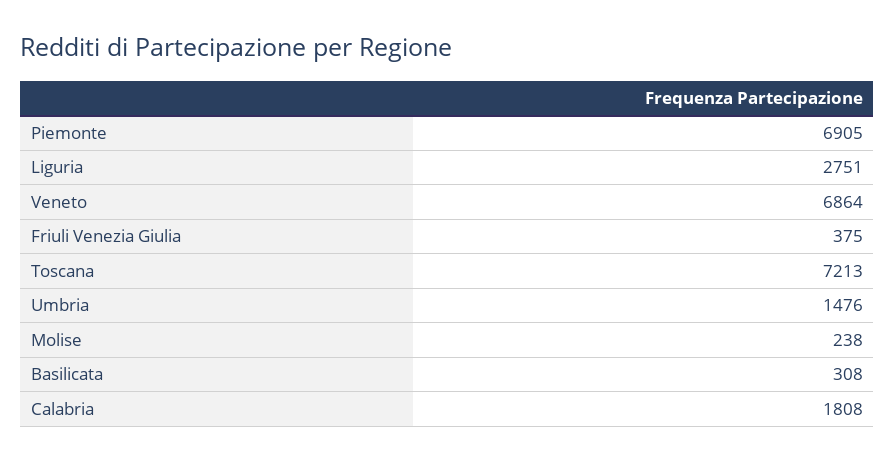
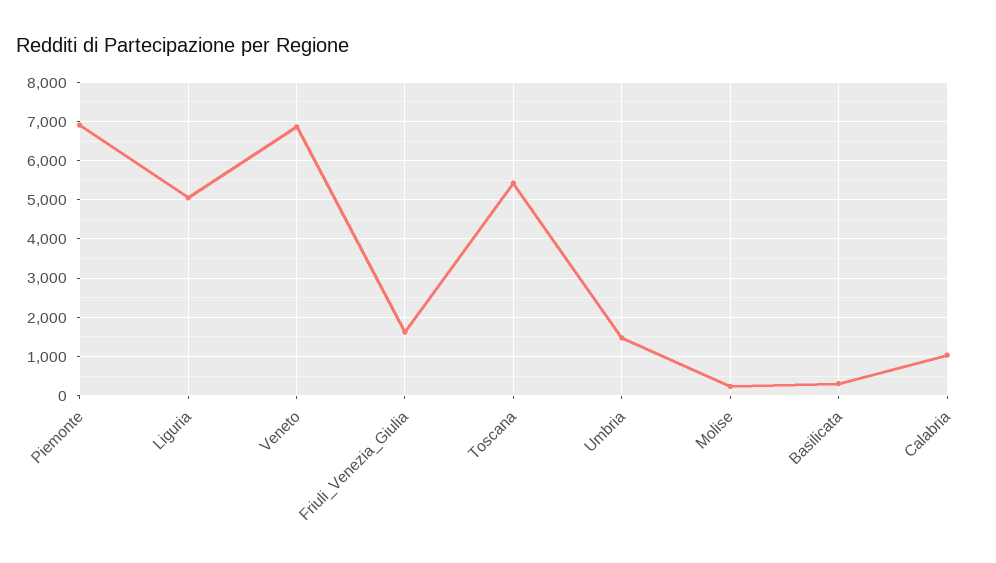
  {
    "Piemonte": 6905,
-   "Liguria": 2751,
+   "Liguria": 5000,
    "Veneto": 6864,
-   "Friuli Venezia Giulia": 375,
+   "Friuli Venezia Giulia": 1600,
-   "Toscana": 7213,
+   "Toscana": 5400,
    "Umbria": 1476,
    "Molise": 238,
    "Basilicata": 308,
-   "Calabria": 1808
+   "Calabria": 1000
  }

